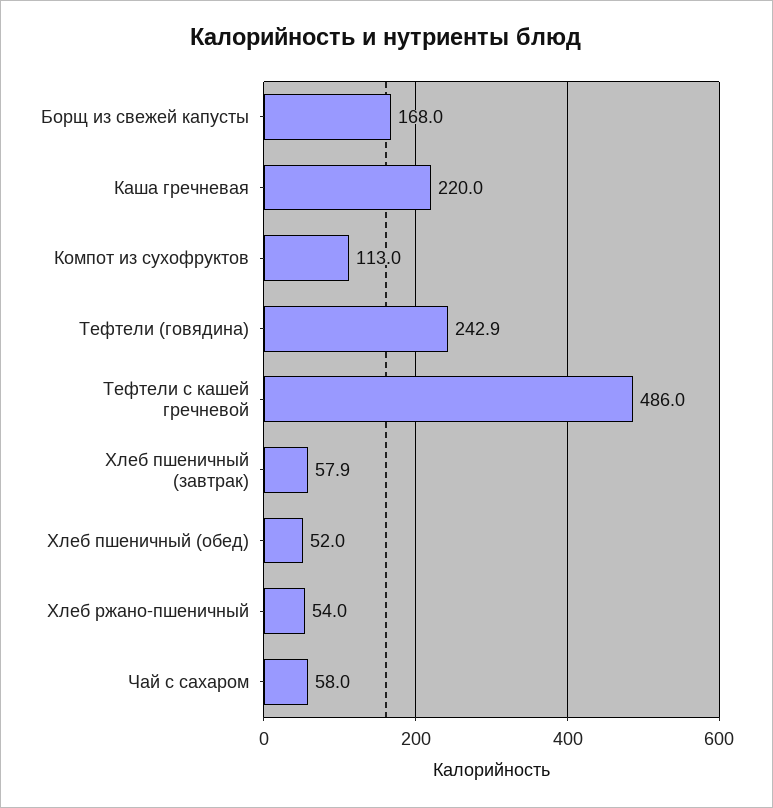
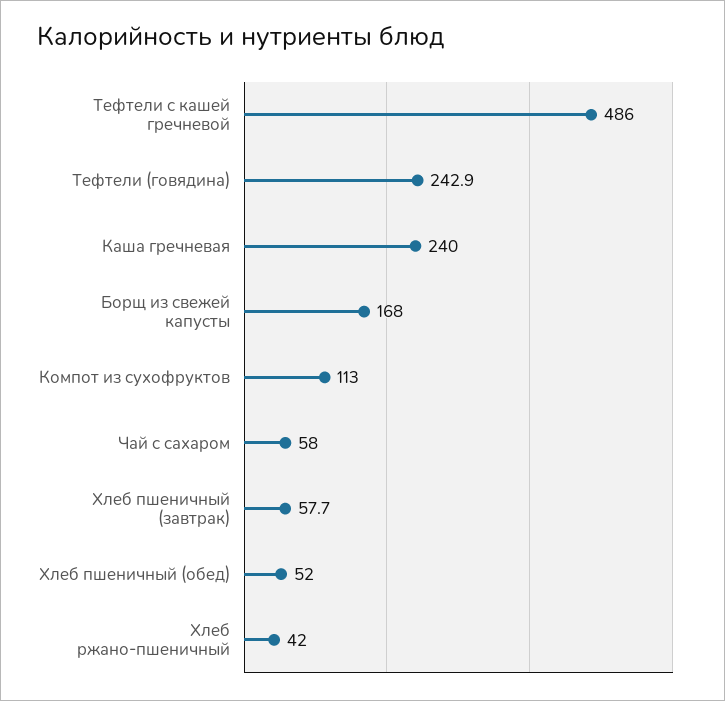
  {
    "Борщ из свежей капусты": 168,
-   "Каша гречневая": 220,
+   "Каша гречневая": 240,
    "Компот из сухофруктов": 113,
    "Тефтели (говядина)": 242.9,
    "Тефтели с кашей гречневой": 486,
-   "Хлеб пшеничный (завтрак)": 57.9,
+   "Хлеб пшеничный (завтрак)": 57.7,
    "Хлеб пшеничный (обед)": 52,
-   "Хлеб ржано-пшеничный": 54,
+   "Хлеб ржано-пшеничный": 42,
    "Чай с сахаром": 58
  }

